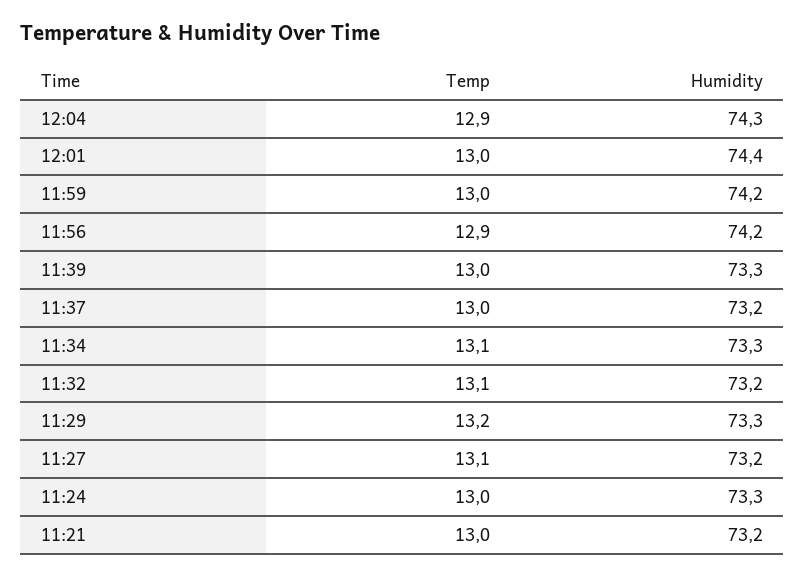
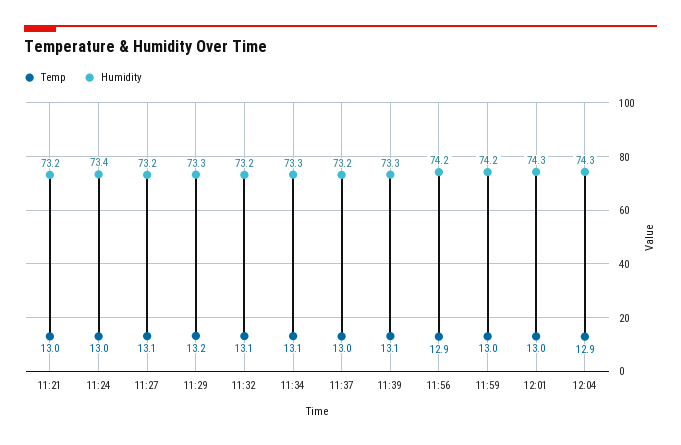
  {
    "Temp": {
      "12:04": 12.9,
      "12:01": 13,
      "11:59": 13,
      "11:56": 12.9,
-     "11:39": 13,
+     "11:39": 13.1,
      "11:37": 13,
      "11:34": 13.1,
      "11:32": 13.1,
      "11:29": 13.2,
      "11:27": 13.1,
      "11:24": 13,
      "11:21": 13
    },
    "Humidity": {
      "12:04": 74.3,
-     "12:01": 74.4,
+     "12:01": 74.3,
      "11:59": 74.2,
      "11:56": 74.2,
      "11:39": 73.3,
      "11:37": 73.2,
      "11:34": 73.3,
      "11:32": 73.2,
      "11:29": 73.3,
      "11:27": 73.2,
-     "11:24": 73.3,
+     "11:24": 73.4,
      "11:21": 73.2
    }
  }

